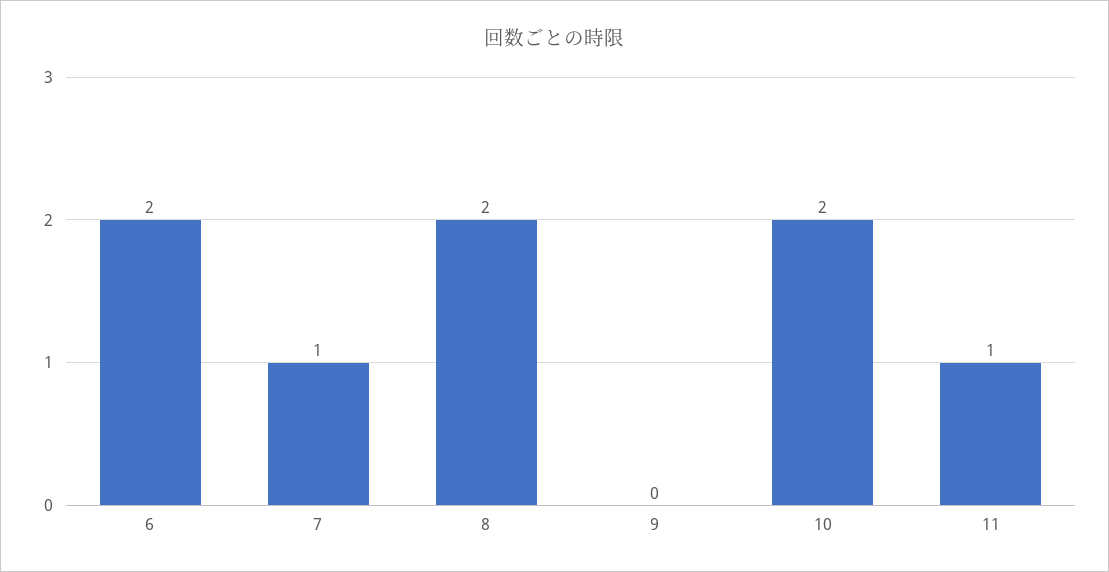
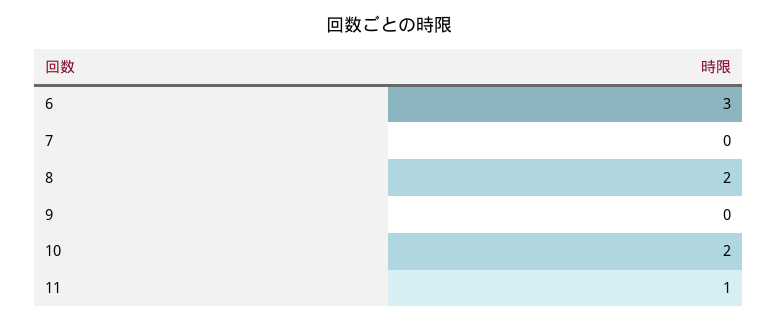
  {
-   "6": 2,
+   "6": 3,
-   "7": 1,
+   "7": 0,
    "8": 2,
    "9": 0,
    "10": 2,
    "11": 1
  }

